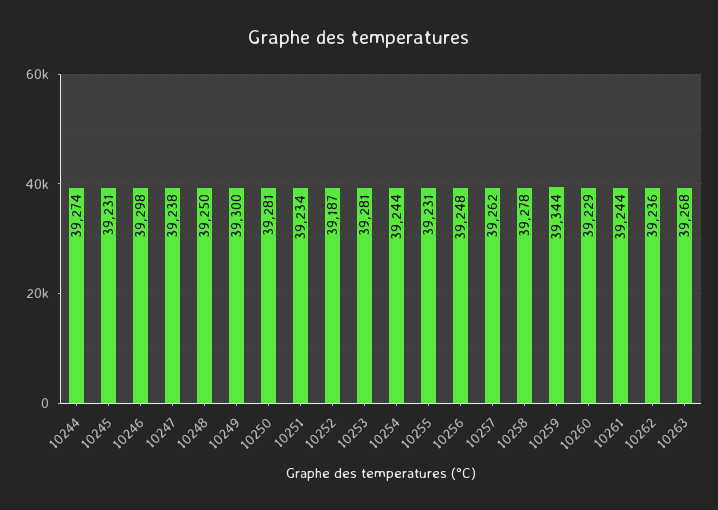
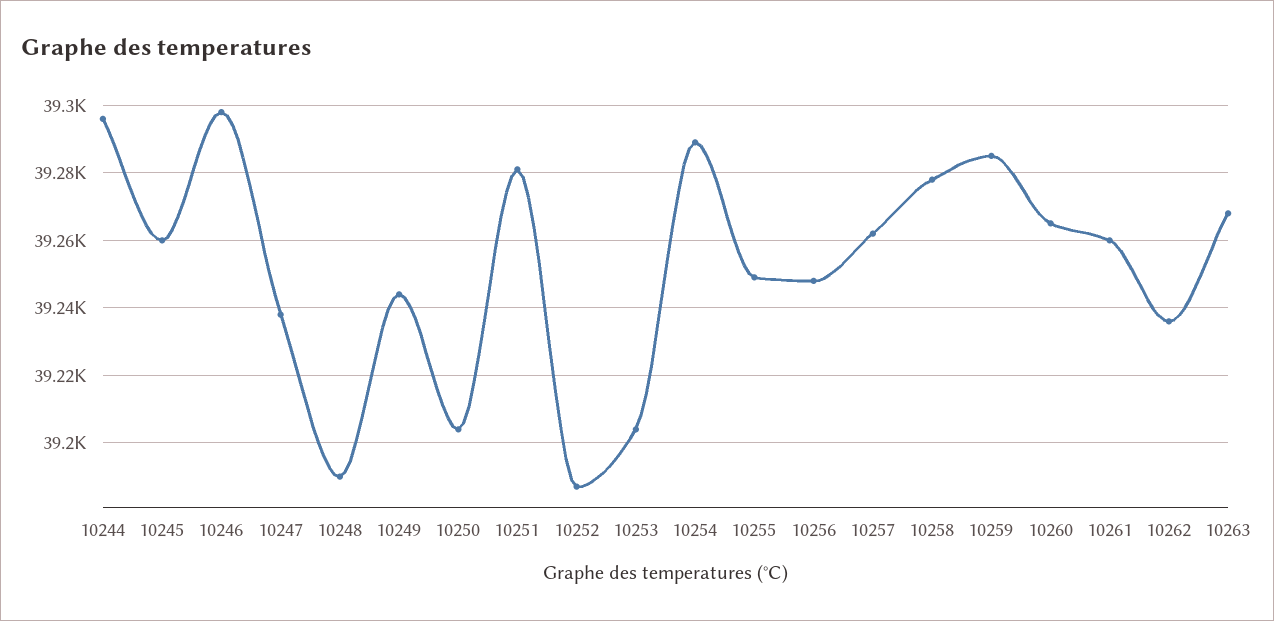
  {
-   "10244": 39274,
+   "10244": 39295,
-   "10245": 39231,
+   "10245": 39260,
    "10246": 39298,
    "10247": 39238,
-   "10248": 39250,
+   "10248": 39190,
-   "10249": 39300,
+   "10249": 39245,
-   "10250": 39281,
+   "10250": 39205,
-   "10251": 39234,
+   "10251": 39280,
    "10252": 39187,
-   "10253": 39281,
+   "10253": 39205,
-   "10254": 39244,
+   "10254": 39290,
-   "10255": 39231,
+   "10255": 39250,
    "10256": 39248,
    "10257": 39262,
    "10258": 39278,
-   "10259": 39344,
+   "10259": 39285,
-   "10260": 39229,
+   "10260": 39265,
-   "10261": 39244,
+   "10261": 39260,
    "10262": 39236,
    "10263": 39268
  }

